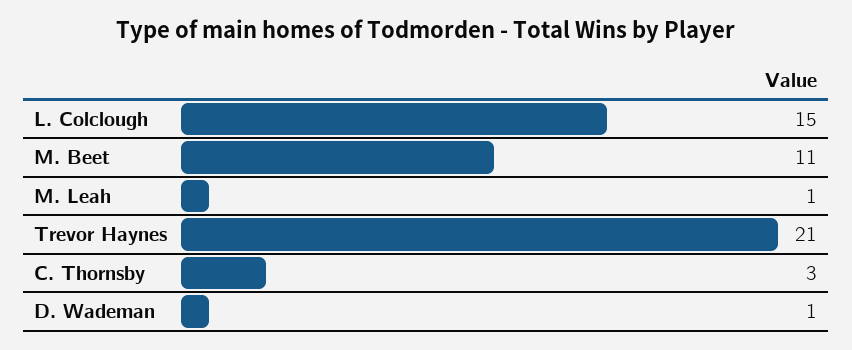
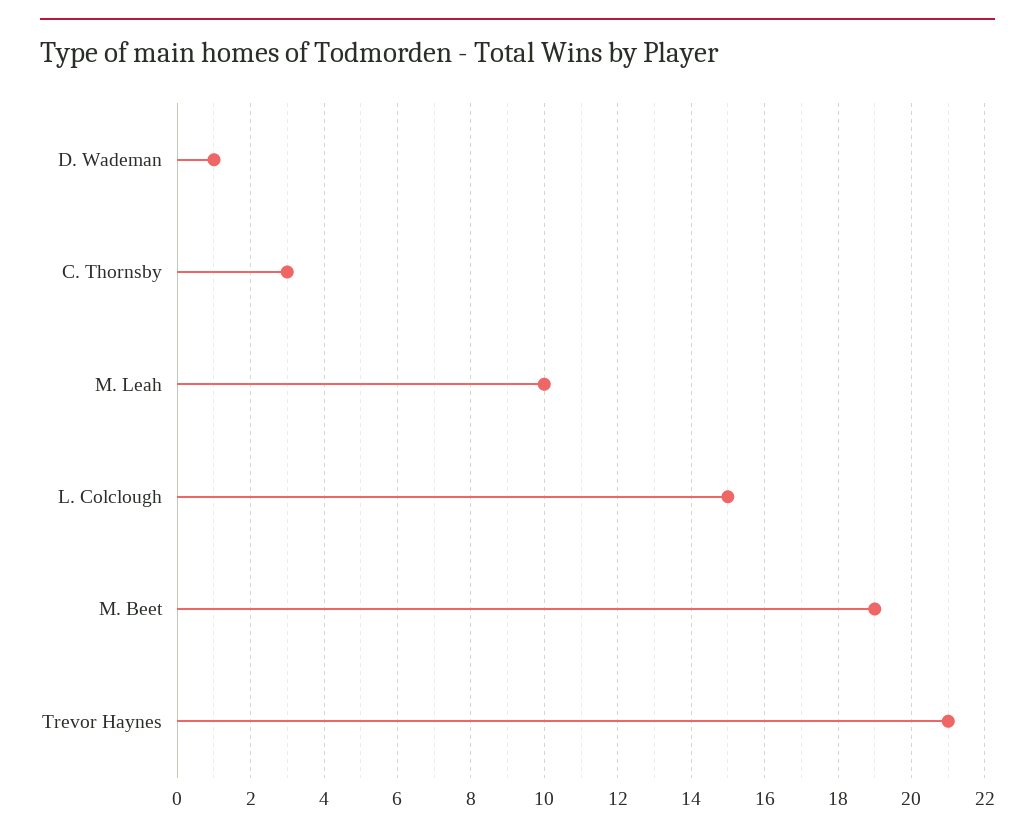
  {
    "L. Colclough": 15,
-   "M. Beet": 11,
+   "M. Beet": 19,
-   "M. Leah": 1,
+   "M. Leah": 10,
    "Trevor Haynes": 21,
    "C. Thornsby": 3,
    "D. Wademan": 1
  }

